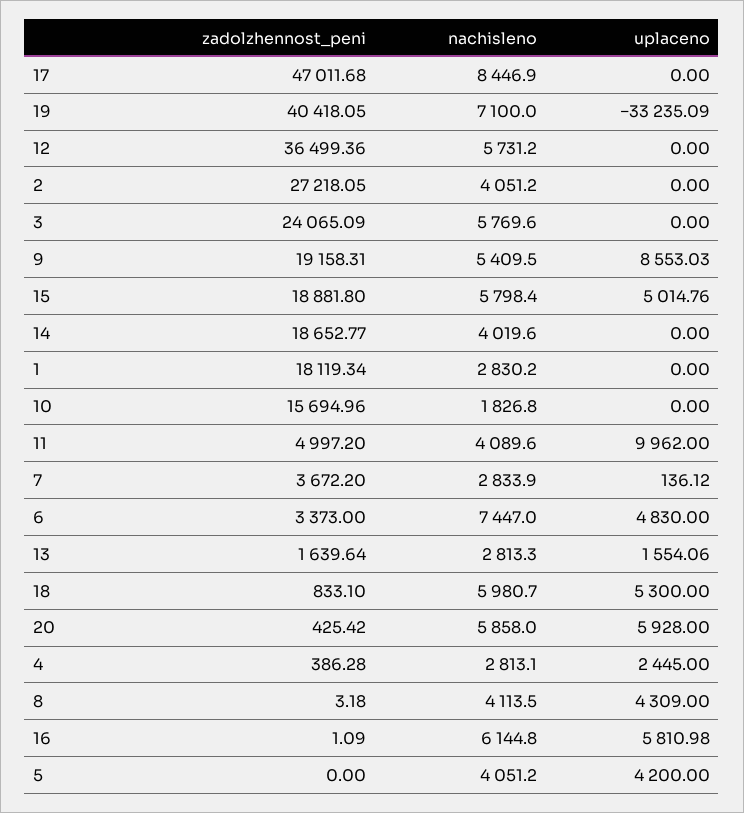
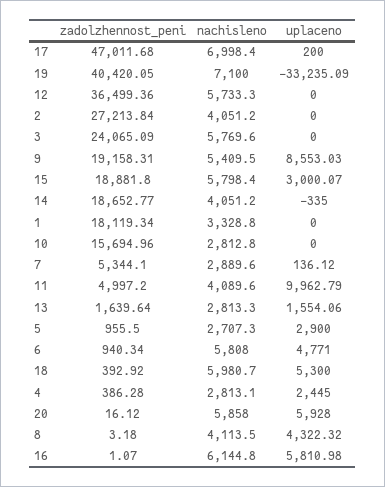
  {
    "zadolzhennost_peni": {
      "17": 47011.68,
-     "19": 40418.05,
+     "19": 40420.05,
      "12": 36499.36,
-     "2": 27218.05,
+     "2": 27213.84,
      "3": 24065.09,
      "9": 19158.31,
      "15": 18881.8,
      "14": 18652.77,
      "1": 18119.34,
      "10": 15694.96,
      "11": 4997.2,
-     "7": 3672.2,
+     "7": 5344.1,
-     "6": 3373,
+     "6": 940.34,
      "13": 1639.64,
-     "18": 833.1,
+     "18": 392.92,
-     "20": 425.42,
+     "20": 16.12,
      "4": 386.28,
      "8": 3.18,
-     "16": 1.09,
+     "16": 1.07,
-     "5": 0
+     "5": 955.5
    },
    "nachisleno": {
-     "17": 8446.9,
+     "17": 6998.4,
      "19": 7100,
-     "12": 5731.2,
+     "12": 5733.3,
      "2": 4051.2,
      "3": 5769.6,
      "9": 5409.5,
      "15": 5798.4,
-     "14": 4019.6,
+     "14": 4051.2,
-     "1": 2830.2,
+     "1": 3328.8,
-     "10": 1826.8,
+     "10": 2812.8,
      "11": 4089.6,
-     "7": 2833.9,
+     "7": 2889.6,
-     "6": 7447,
+     "6": 5808,
      "13": 2813.3,
      "18": 5980.7,
      "20": 5858,
      "4": 2813.1,
      "8": 4113.5,
      "16": 6144.8,
-     "5": 4051.2
+     "5": 2707.3
    },
    "uplaceno": {
-     "17": 0,
+     "17": 200,
      "19": -33235.09,
      "12": 0,
      "2": 0,
      "3": 0,
      "9": 8553.03,
-     "15": 5014.76,
+     "15": 3000.07,
-     "14": 0,
+     "14": -335,
      "1": 0,
      "10": 0,
-     "11": 9962,
+     "11": 9962.79,
      "7": 136.12,
-     "6": 4830,
+     "6": 4771,
      "13": 1554.06,
      "18": 5300,
      "20": 5928,
      "4": 2445,
-     "8": 4309,
+     "8": 4322.32,
      "16": 5810.98,
-     "5": 4200
+     "5": 2900
    }
  }

